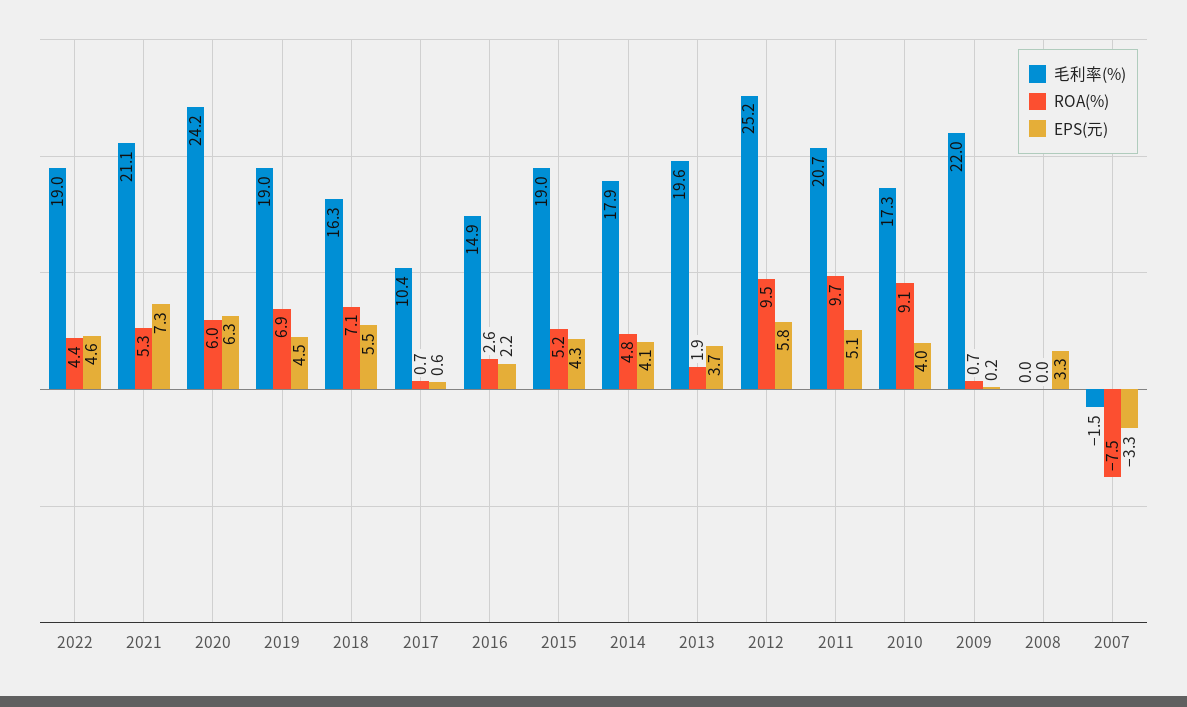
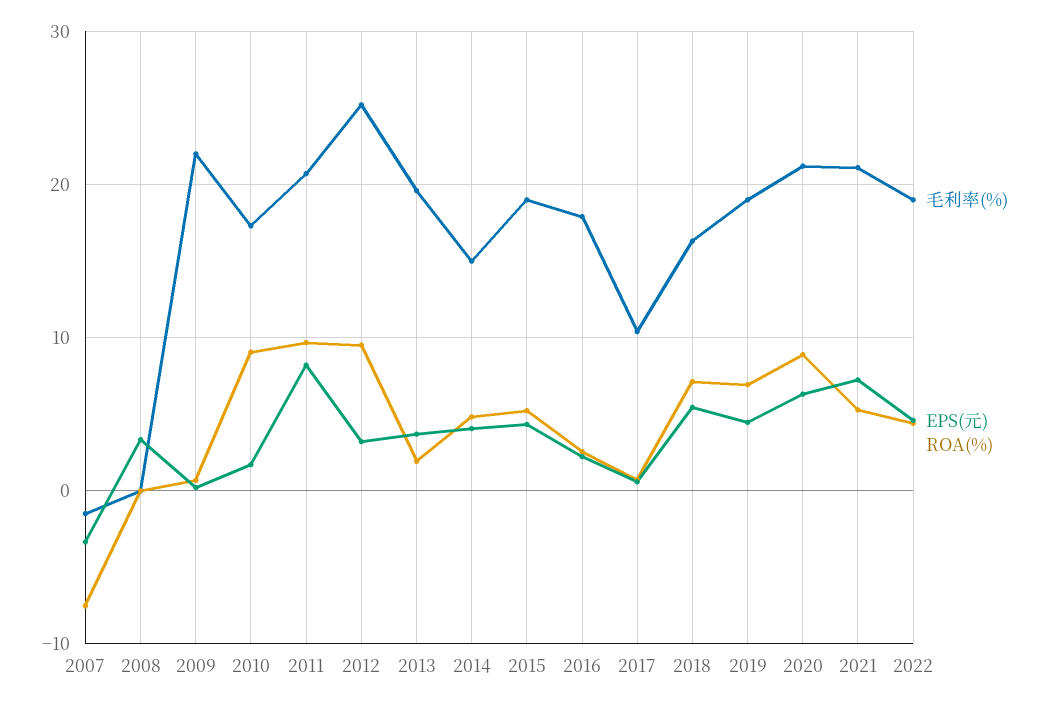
  {
    "毛利率(%)": {
      "2022": 19,
      "2021": 21.1,
-     "2020": 24.2,
+     "2020": 21,
      "2019": 19,
      "2018": 16.3,
      "2017": 10.4,
-     "2016": 14.9,
+     "2016": 18,
      "2015": 19,
-     "2014": 17.9,
+     "2014": 15,
      "2013": 19.6,
      "2012": 25.2,
      "2011": 20.7,
      "2010": 17.3,
      "2009": 22,
      "2008": 0,
      "2007": -1.5
    },
    "ROA(%)": {
      "2022": 4.4,
      "2021": 5.3,
-     "2020": 6,
+     "2020": 9,
      "2019": 6.9,
      "2018": 7.1,
      "2017": 0.7,
      "2016": 2.6,
      "2015": 5.2,
      "2014": 4.8,
      "2013": 1.9,
      "2012": 9.5,
      "2011": 9.7,
      "2010": 9.1,
      "2009": 0.7,
      "2008": 0,
      "2007": -7.5
    },
    "EPS(元)": {
      "2022": 4.6,
      "2021": 7.3,
      "2020": 6.3,
      "2019": 4.5,
      "2018": 5.5,
      "2017": 0.6,
      "2016": 2.2,
      "2015": 4.3,
      "2014": 4.1,
      "2013": 3.7,
-     "2012": 5.8,
+     "2012": 3,
-     "2011": 5.1,
+     "2011": 8,
-     "2010": 4,
+     "2010": 2,
      "2009": 0.2,
      "2008": 3.3,
      "2007": -3.3
    }
  }

